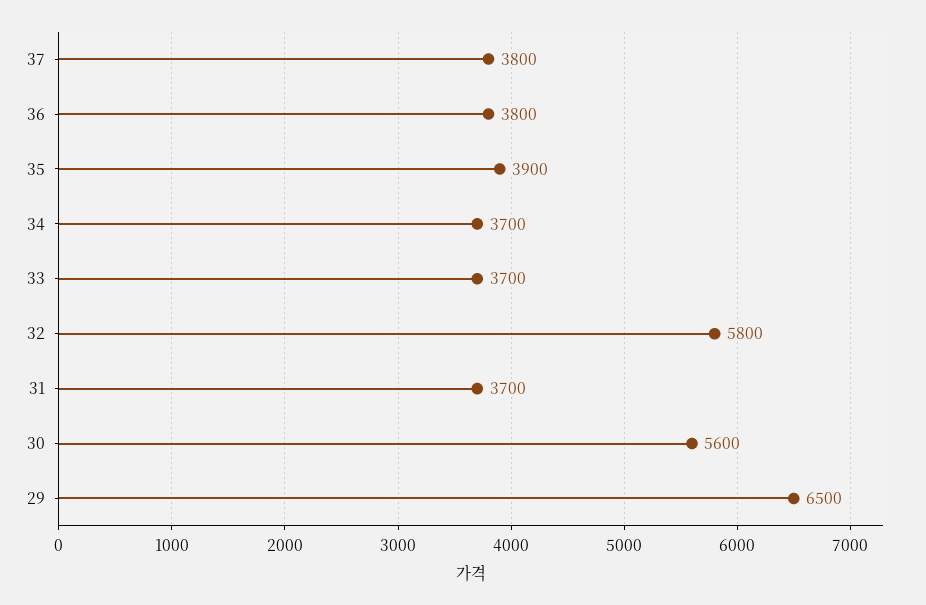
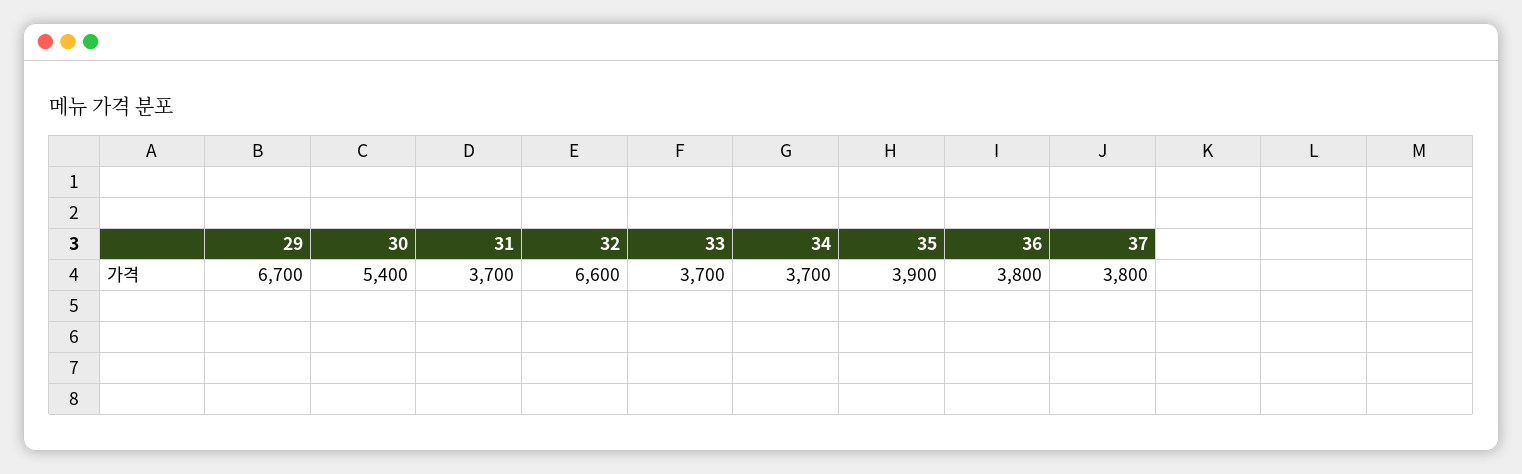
  {
    "37": 3800,
    "36": 3800,
    "35": 3900,
    "34": 3700,
    "33": 3700,
-   "32": 5800,
+   "32": 6600,
    "31": 3700,
-   "30": 5600,
+   "30": 5400,
-   "29": 6500
+   "29": 6700
  }

